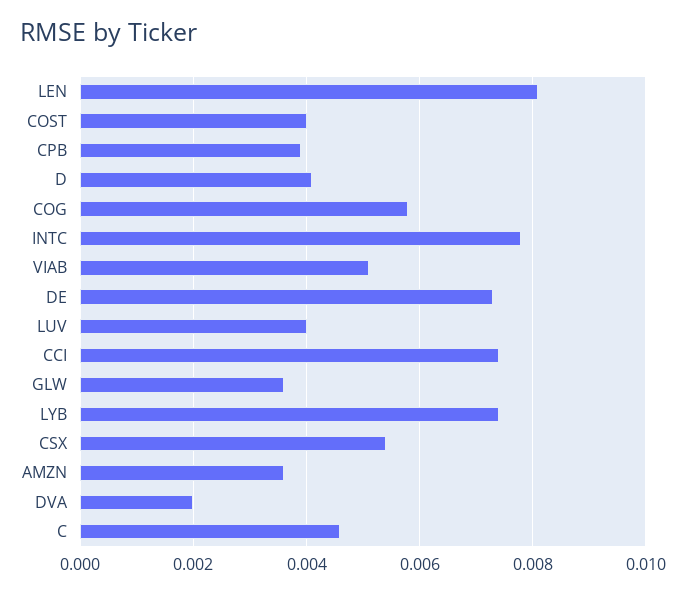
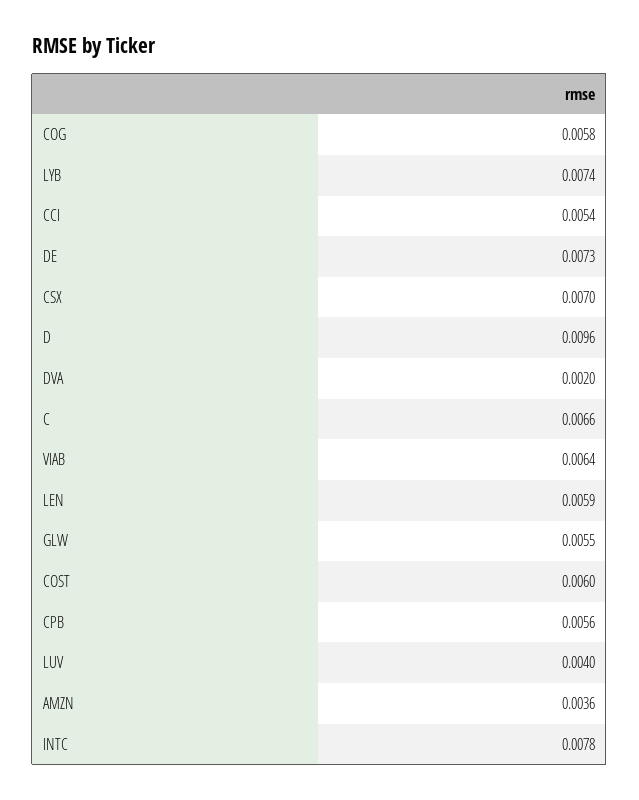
  {
-   "LEN": 0.008,
+   "LEN": 0.0059,
-   "COST": 0.004,
+   "COST": 0.006,
-   "CPB": 0.004,
+   "CPB": 0.0056,
-   "D": 0.004,
+   "D": 0.0096,
    "COG": 0.0058,
    "INTC": 0.0078,
-   "VIAB": 0.005,
+   "VIAB": 0.0064,
    "DE": 0.0073,
    "LUV": 0.004,
-   "CCI": 0.0075,
+   "CCI": 0.0054,
-   "GLW": 0.0035,
+   "GLW": 0.0055,
    "LYB": 0.0074,
-   "CSX": 0.0055,
+   "CSX": 0.007,
    "AMZN": 0.0036,
    "DVA": 0.002,
-   "C": 0.0045
+   "C": 0.0066
  }

